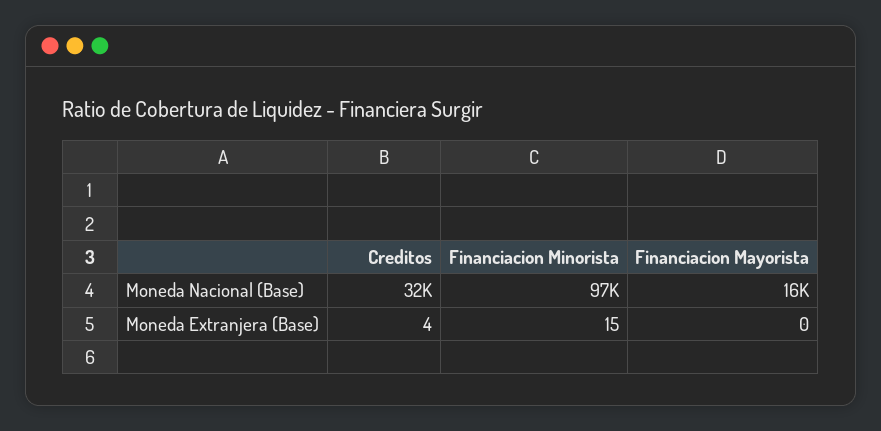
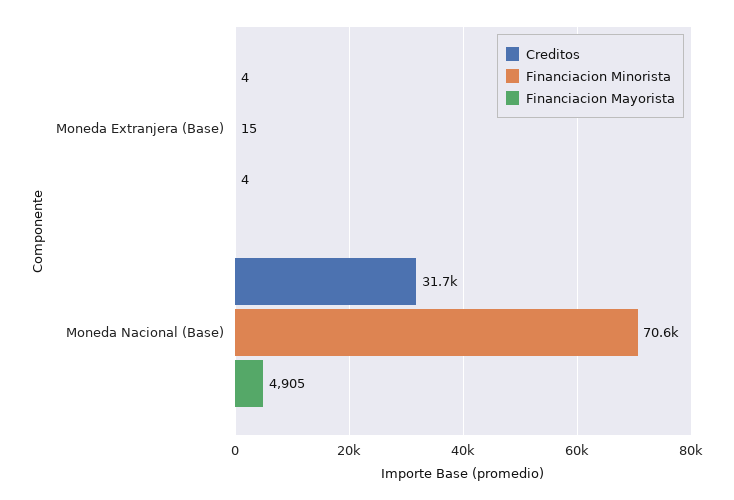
  {
    "Creditos": {
      "Moneda Nacional (Base)": 31700,
      "Moneda Extranjera (Base)": 4
    },
    "Financiacion Minorista": {
-     "Moneda Nacional (Base)": 97000,
+     "Moneda Nacional (Base)": 70600,
      "Moneda Extranjera (Base)": 15
    },
    "Financiacion Mayorista": {
-     "Moneda Nacional (Base)": 16000,
+     "Moneda Nacional (Base)": 4905,
-     "Moneda Extranjera (Base)": 0
+     "Moneda Extranjera (Base)": 4
    }
  }

